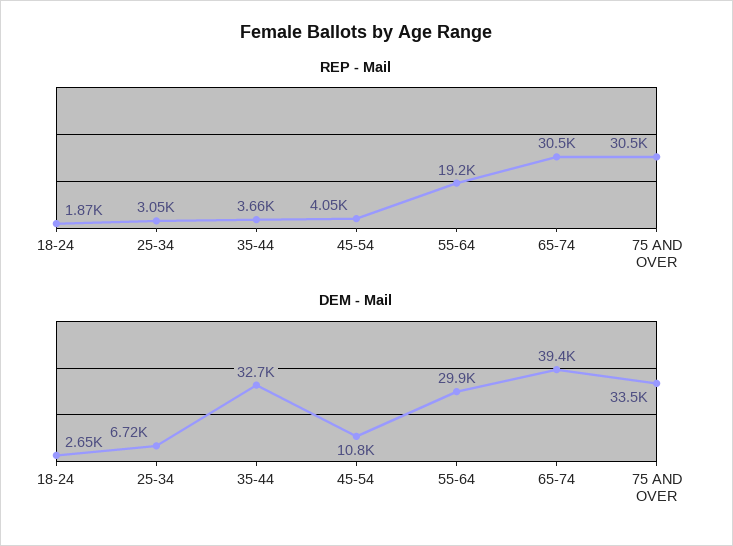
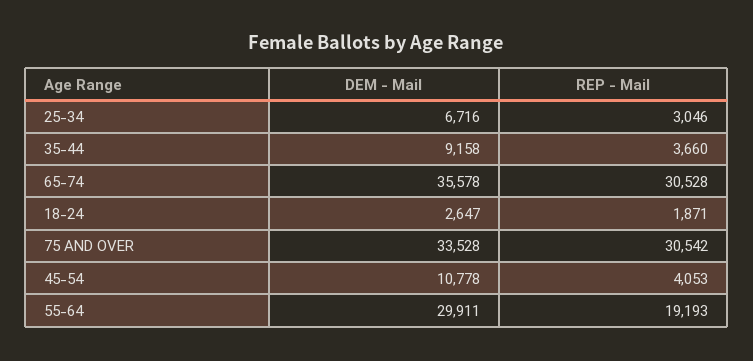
  {
    "REP - Mail": {
      "18-24": 1871,
      "25-34": 3046,
      "35-44": 3660,
      "45-54": 4053,
      "55-64": 19193,
      "65-74": 30528,
      "75 AND OVER": 30542
    },
    "DEM - Mail": {
      "18-24": 2647,
      "25-34": 6716,
-     "35-44": 32700,
+     "35-44": 9158,
      "45-54": 10778,
      "55-64": 29911,
-     "65-74": 39400,
+     "65-74": 35578,
      "75 AND OVER": 33528
    }
  }

